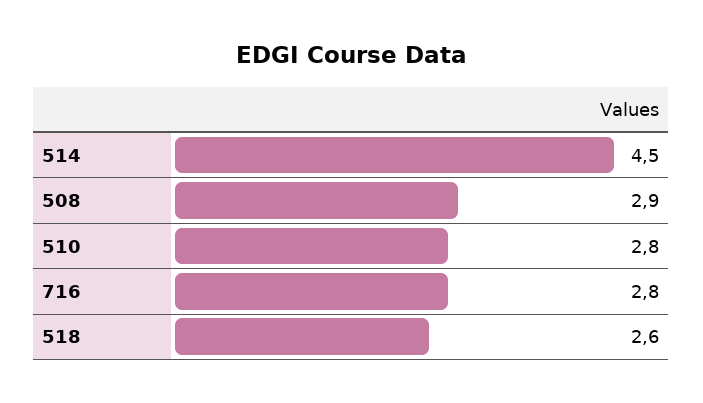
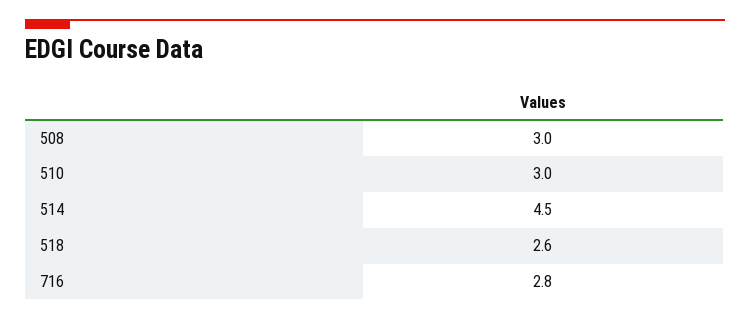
  {
    "514": 4.5,
-   "508": 2.9,
+   "508": 3,
-   "510": 2.8,
+   "510": 3,
    "716": 2.8,
    "518": 2.6
  }

